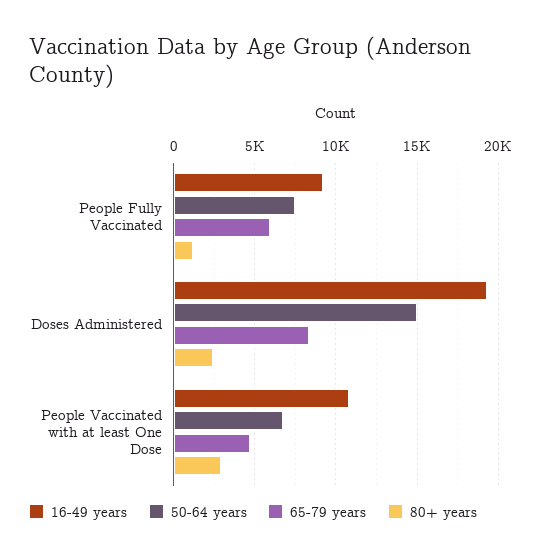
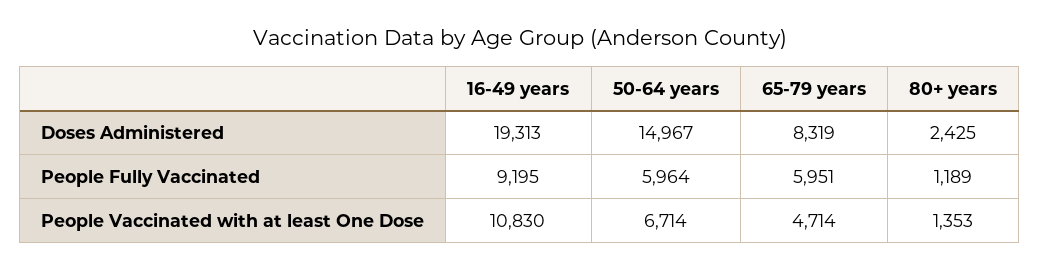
  {
    "16-49 years": {
      "People Fully Vaccinated": 9195,
      "Doses Administered": 19313,
      "People Vaccinated with at least One Dose": 10830
    },
    "50-64 years": {
-     "People Fully Vaccinated": 7500,
+     "People Fully Vaccinated": 5964,
      "Doses Administered": 14967,
      "People Vaccinated with at least One Dose": 6714
    },
    "65-79 years": {
      "People Fully Vaccinated": 5951,
      "Doses Administered": 8319,
      "People Vaccinated with at least One Dose": 4714
    },
    "80+ years": {
      "People Fully Vaccinated": 1189,
      "Doses Administered": 2425,
-     "People Vaccinated with at least One Dose": 3000
+     "People Vaccinated with at least One Dose": 1353
    }
  }

